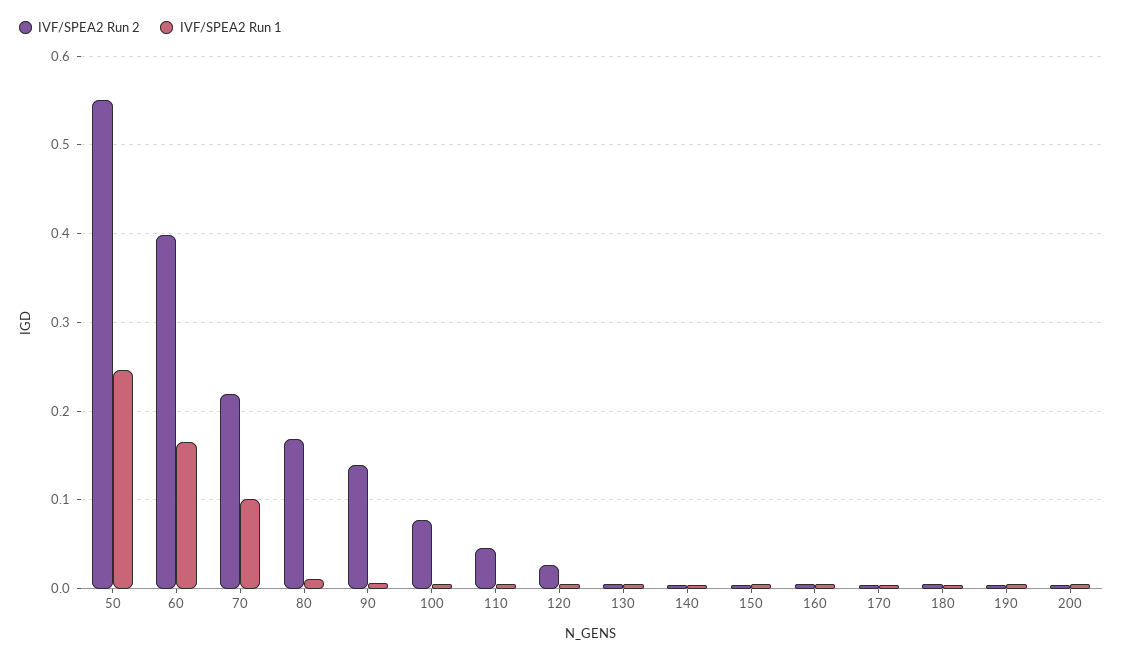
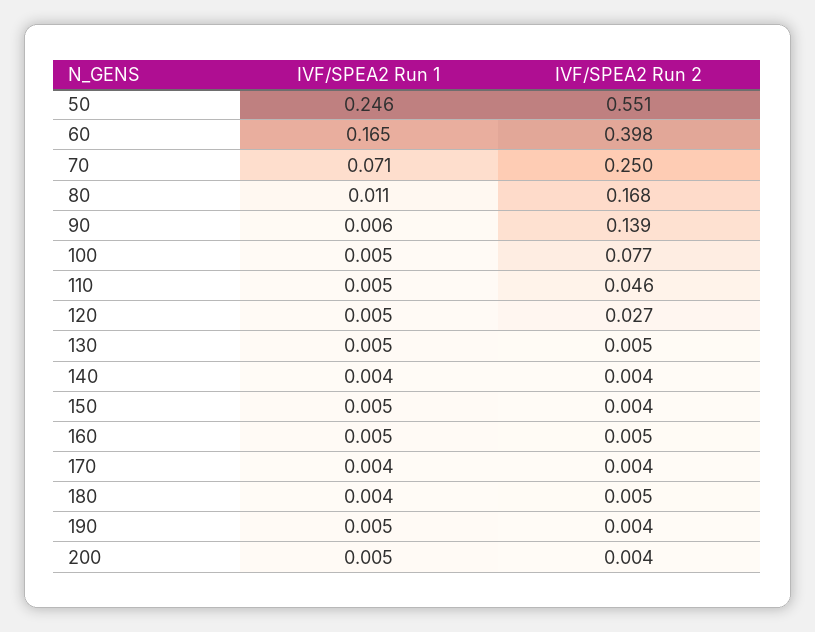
  {
    "IVF/SPEA2 Run 2": {
      "50": 0.551,
      "60": 0.398,
-     "70": 0.22,
+     "70": 0.25,
      "80": 0.168,
      "90": 0.139,
      "100": 0.077,
      "110": 0.046,
      "120": 0.027,
      "130": 0.005,
      "140": 0.004,
      "150": 0.004,
      "160": 0.005,
      "170": 0.004,
      "180": 0.005,
      "190": 0.004,
      "200": 0.004
    },
    "IVF/SPEA2 Run 1": {
      "50": 0.246,
      "60": 0.165,
-     "70": 0.1,
+     "70": 0.071,
      "80": 0.011,
      "90": 0.006,
      "100": 0.005,
      "110": 0.005,
      "120": 0.005,
      "130": 0.005,
      "140": 0.004,
      "150": 0.005,
      "160": 0.005,
      "170": 0.004,
      "180": 0.004,
      "190": 0.005,
      "200": 0.005
    }
  }

